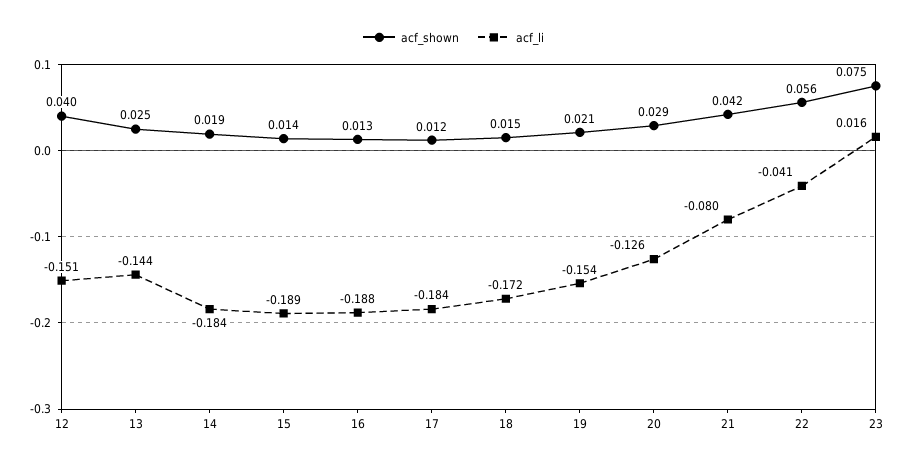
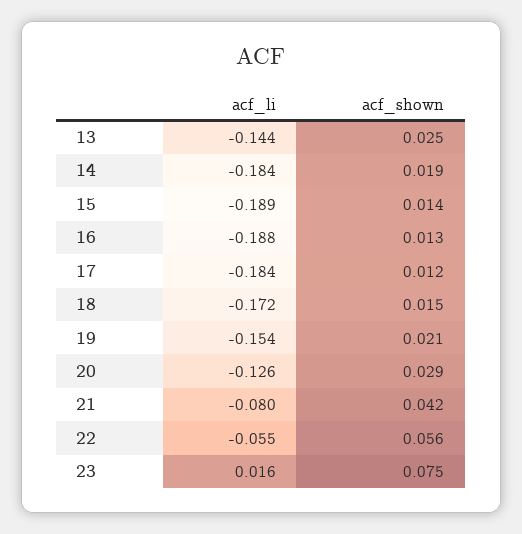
  {
    "acf_shown": {
-     "12": 0.04,
      "13": 0.025,
      "14": 0.019,
      "15": 0.014,
      "16": 0.013,
      "17": 0.012,
      "18": 0.015,
      "19": 0.021,
      "20": 0.029,
      "21": 0.042,
      "22": 0.056,
      "23": 0.075
    },
    "acf_li": {
-     "12": -0.151,
      "13": -0.144,
      "14": -0.184,
      "15": -0.189,
      "16": -0.188,
      "17": -0.184,
      "18": -0.172,
      "19": -0.154,
      "20": -0.126,
      "21": -0.08,
-     "22": -0.041,
+     "22": -0.055,
      "23": 0.016
    }
  }

